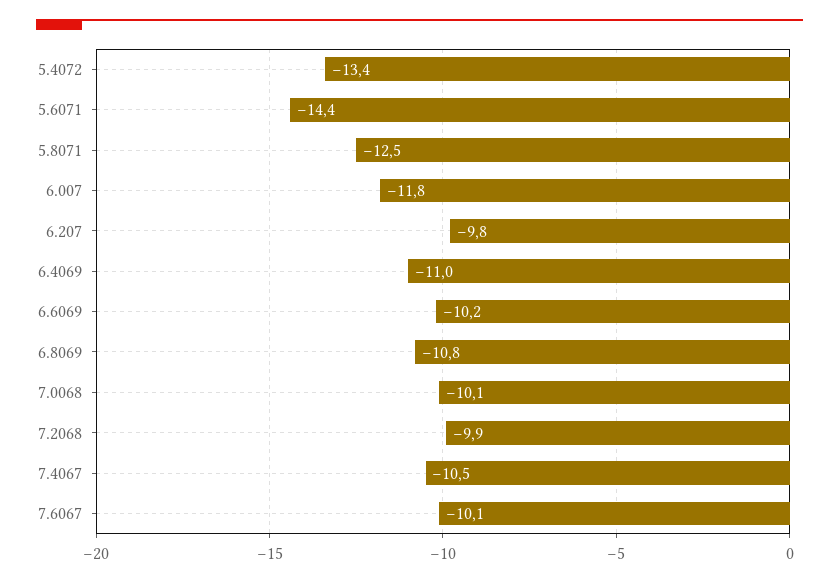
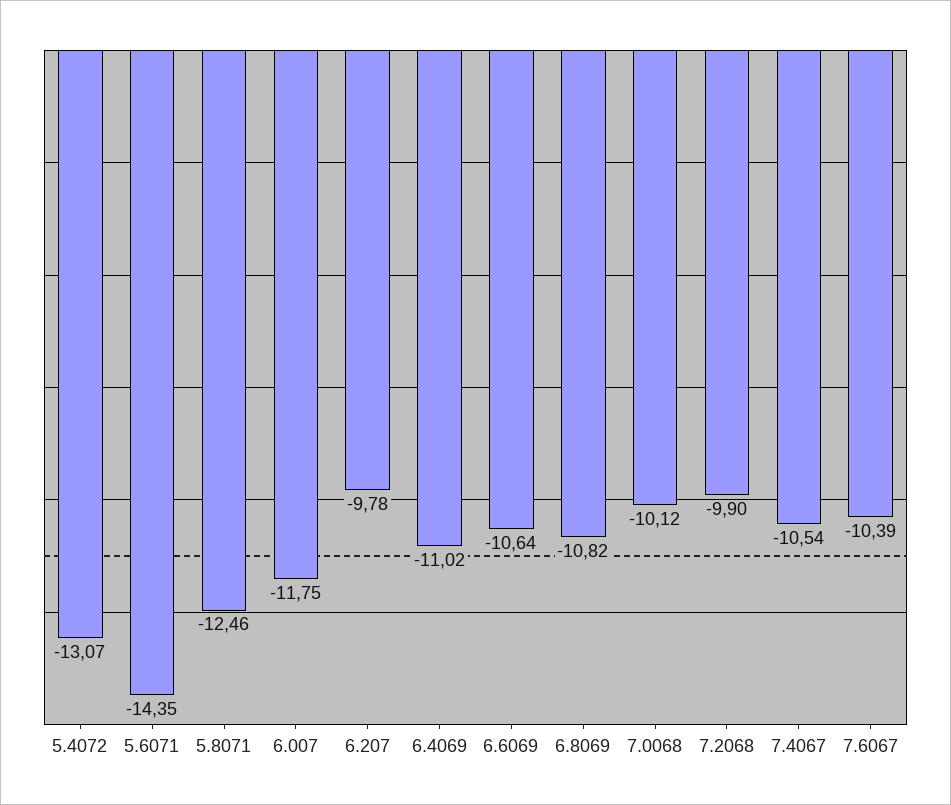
  {
-   "5.4072": -13.4,
+   "5.4072": -13.07,
    "5.6071": -14.35,
    "5.8071": -12.46,
    "6.007": -11.75,
    "6.207": -9.78,
    "6.4069": -11.02,
-   "6.6069": -10.2,
+   "6.6069": -10.64,
    "6.8069": -10.82,
    "7.0068": -10.12,
    "7.2068": -9.9,
    "7.4067": -10.54,
-   "7.6067": -10.1
+   "7.6067": -10.39
  }

